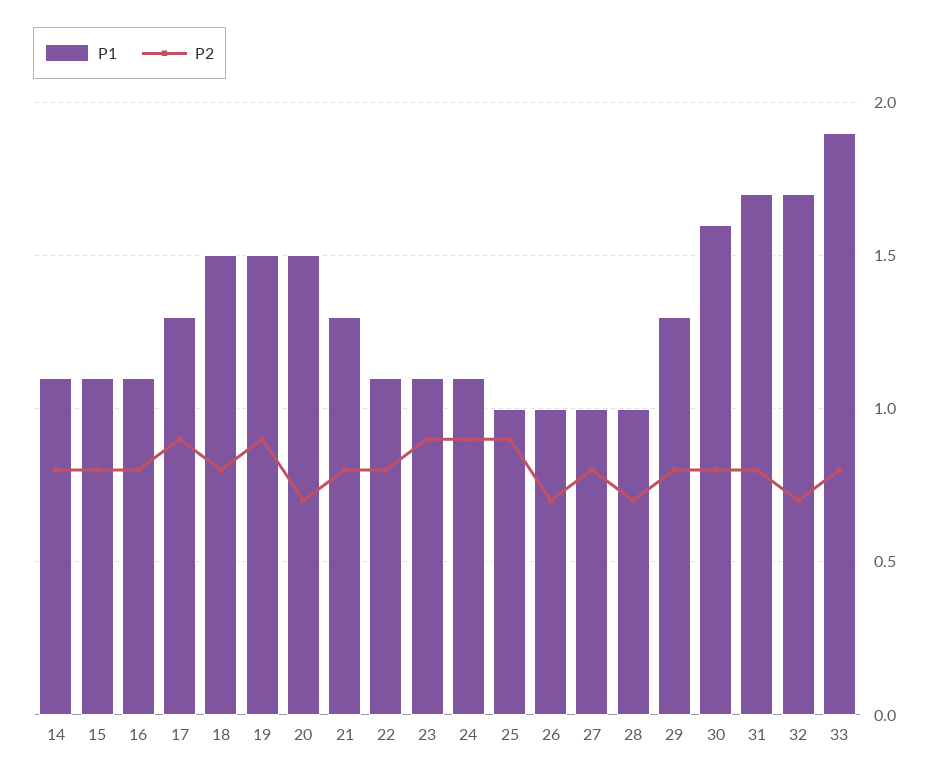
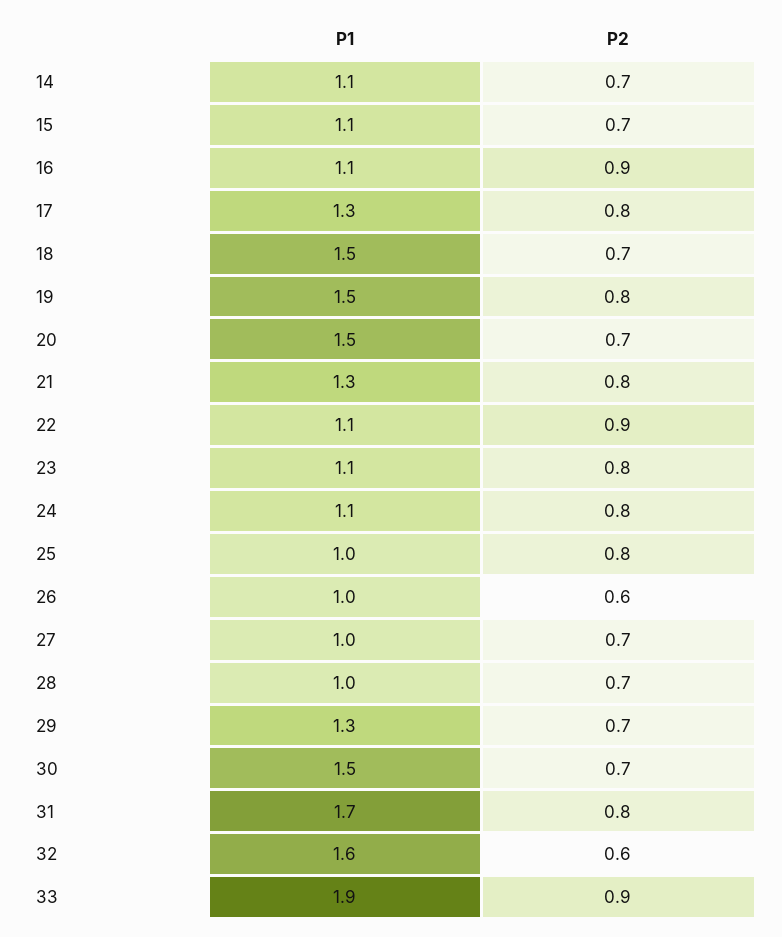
  {
    "P1": {
      "14": 1.1,
      "15": 1.1,
      "16": 1.1,
      "17": 1.3,
      "18": 1.5,
      "19": 1.5,
      "20": 1.5,
      "21": 1.3,
      "22": 1.1,
      "23": 1.1,
      "24": 1.1,
      "25": 1,
      "26": 1,
      "27": 1,
      "28": 1,
      "29": 1.3,
-     "30": 1.6,
+     "30": 1.5,
      "31": 1.7,
-     "32": 1.7,
+     "32": 1.6,
      "33": 1.9
    },
    "P2": {
-     "14": 0.8,
+     "14": 0.7,
-     "15": 0.8,
+     "15": 0.7,
-     "16": 0.8,
+     "16": 0.9,
-     "17": 0.9,
+     "17": 0.8,
-     "18": 0.8,
+     "18": 0.7,
-     "19": 0.9,
+     "19": 0.8,
      "20": 0.7,
      "21": 0.8,
-     "22": 0.8,
+     "22": 0.9,
-     "23": 0.9,
+     "23": 0.8,
-     "24": 0.9,
+     "24": 0.8,
-     "25": 0.9,
+     "25": 0.8,
-     "26": 0.7,
+     "26": 0.6,
-     "27": 0.8,
+     "27": 0.7,
      "28": 0.7,
-     "29": 0.8,
+     "29": 0.7,
-     "30": 0.8,
+     "30": 0.7,
      "31": 0.8,
-     "32": 0.7,
+     "32": 0.6,
-     "33": 0.8
+     "33": 0.9
    }
  }

